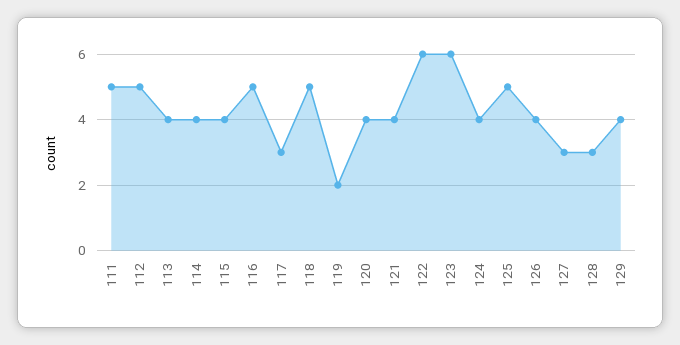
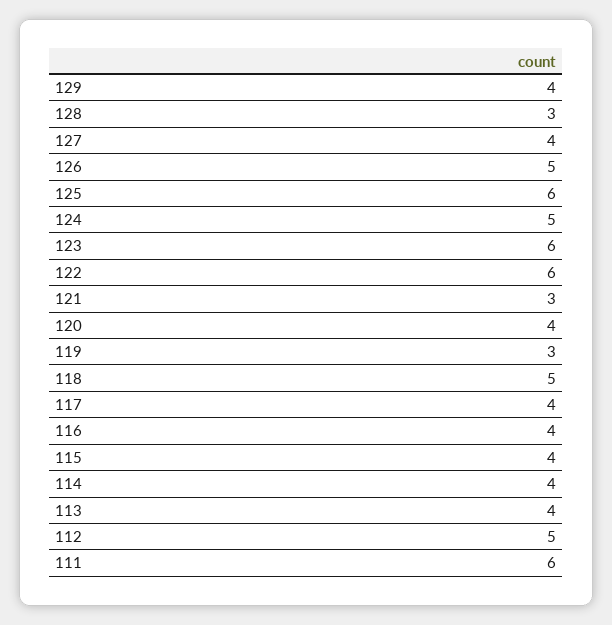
  {
-   "111": 5,
+   "111": 6,
    "112": 5,
    "113": 4,
    "114": 4,
    "115": 4,
-   "116": 5,
+   "116": 4,
-   "117": 3,
+   "117": 4,
    "118": 5,
-   "119": 2,
+   "119": 3,
    "120": 4,
-   "121": 4,
+   "121": 3,
    "122": 6,
    "123": 6,
-   "124": 4,
+   "124": 5,
-   "125": 5,
+   "125": 6,
-   "126": 4,
+   "126": 5,
-   "127": 3,
+   "127": 4,
    "128": 3,
    "129": 4
  }

